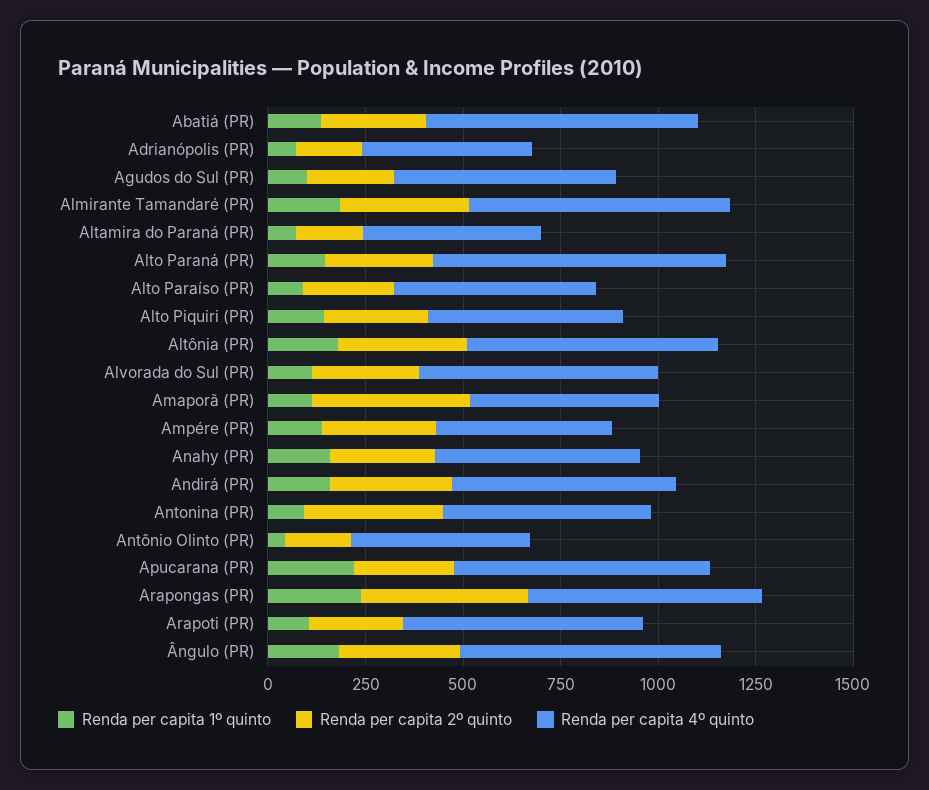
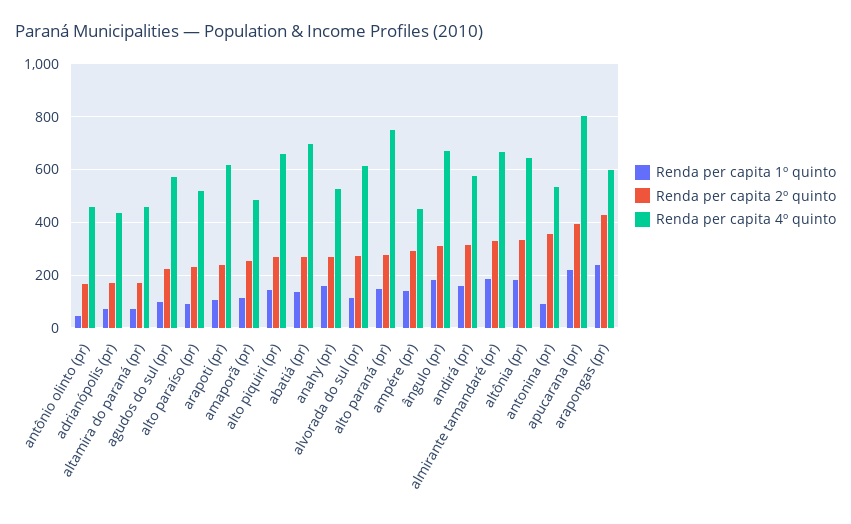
  {
    "Renda per capita 1º quinto": {
      "Abatiá (PR)": 125,
      "Adrianópolis (PR)": 75,
      "Agudos do Sul (PR)": 100,
      "Almirante Tamandaré (PR)": 175,
      "Altamira do Paraná (PR)": 75,
      "Alto Paraná (PR)": 150,
      "Alto Paraíso (PR)": 100,
      "Alto Piquiri (PR)": 150,
      "Altônia (PR)": 175,
      "Alvorada do Sul (PR)": 125,
      "Amaporã (PR)": 125,
      "Ampére (PR)": 150,
      "Anahy (PR)": 150,
      "Andirá (PR)": 150,
      "Antonina (PR)": 100,
      "Antônio Olinto (PR)": 50,
      "Apucarana (PR)": 225,
      "Arapongas (PR)": 250,
      "Arapoti (PR)": 100,
      "Ângulo (PR)": 175
    },
    "Renda per capita 2º quinto": {
      "Abatiá (PR)": 275,
      "Adrianópolis (PR)": 175,
      "Agudos do Sul (PR)": 225,
      "Almirante Tamandaré (PR)": 325,
      "Altamira do Paraná (PR)": 175,
      "Alto Paraná (PR)": 275,
      "Alto Paraíso (PR)": 225,
      "Alto Piquiri (PR)": 275,
      "Altônia (PR)": 325,
      "Alvorada do Sul (PR)": 275,
-     "Amaporã (PR)": 400,
+     "Amaporã (PR)": 250,
      "Ampére (PR)": 300,
      "Anahy (PR)": 275,
      "Andirá (PR)": 300,
      "Antonina (PR)": 350,
      "Antônio Olinto (PR)": 175,
-     "Apucarana (PR)": 250,
+     "Apucarana (PR)": 400,
      "Arapongas (PR)": 425,
      "Arapoti (PR)": 250,
      "Ângulo (PR)": 300
    },
    "Renda per capita 4º quinto": {
      "Abatiá (PR)": 700,
      "Adrianópolis (PR)": 425,
      "Agudos do Sul (PR)": 575,
      "Almirante Tamandaré (PR)": 675,
      "Altamira do Paraná (PR)": 450,
      "Alto Paraná (PR)": 750,
      "Alto Paraíso (PR)": 525,
-     "Alto Piquiri (PR)": 500,
+     "Alto Piquiri (PR)": 650,
      "Altônia (PR)": 650,
      "Alvorada do Sul (PR)": 625,
      "Amaporã (PR)": 475,
      "Ampére (PR)": 450,
      "Anahy (PR)": 525,
      "Andirá (PR)": 575,
      "Antonina (PR)": 525,
      "Antônio Olinto (PR)": 450,
-     "Apucarana (PR)": 650,
+     "Apucarana (PR)": 800,
      "Arapongas (PR)": 600,
      "Arapoti (PR)": 625,
      "Ângulo (PR)": 675
    }
  }

